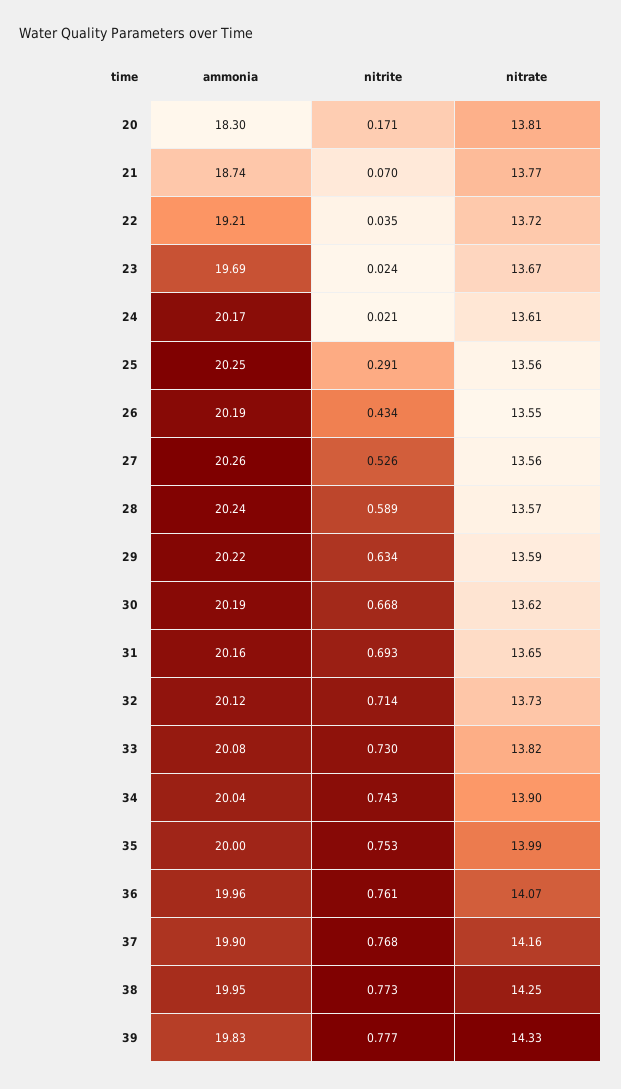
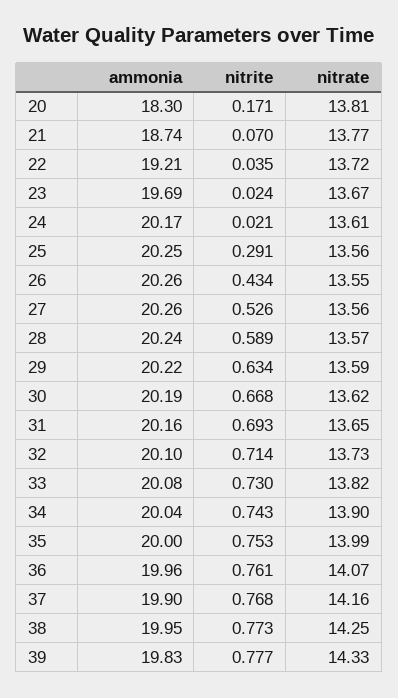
  {
    "ammonia": {
      "20": 18.3,
      "21": 18.74,
      "22": 19.21,
      "23": 19.69,
      "24": 20.17,
      "25": 20.25,
-     "26": 20.19,
+     "26": 20.26,
      "27": 20.26,
      "28": 20.24,
      "29": 20.22,
      "30": 20.19,
      "31": 20.16,
-     "32": 20.12,
+     "32": 20.1,
      "33": 20.08,
      "34": 20.04,
      "35": 20,
      "36": 19.96,
      "37": 19.9,
      "38": 19.95,
      "39": 19.83
    },
    "nitrite": {
      "20": 0.171,
      "21": 0.07,
      "22": 0.035,
      "23": 0.024,
      "24": 0.021,
      "25": 0.291,
      "26": 0.434,
      "27": 0.526,
      "28": 0.589,
      "29": 0.634,
      "30": 0.668,
      "31": 0.693,
      "32": 0.714,
      "33": 0.73,
      "34": 0.743,
      "35": 0.753,
      "36": 0.761,
      "37": 0.768,
      "38": 0.773,
      "39": 0.777
    },
    "nitrate": {
      "20": 13.81,
      "21": 13.77,
      "22": 13.72,
      "23": 13.67,
      "24": 13.61,
      "25": 13.56,
      "26": 13.55,
      "27": 13.56,
      "28": 13.57,
      "29": 13.59,
      "30": 13.62,
      "31": 13.65,
      "32": 13.73,
      "33": 13.82,
      "34": 13.9,
      "35": 13.99,
      "36": 14.07,
      "37": 14.16,
      "38": 14.25,
      "39": 14.33
    }
  }

